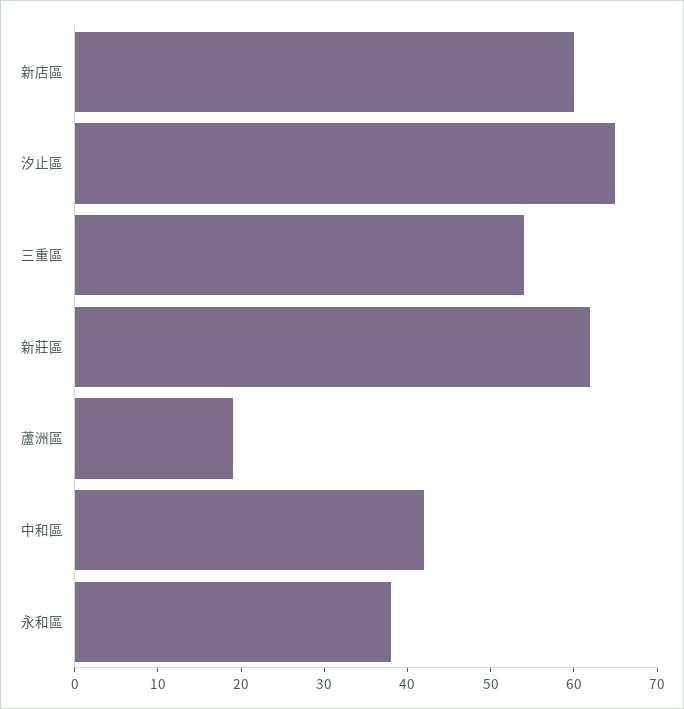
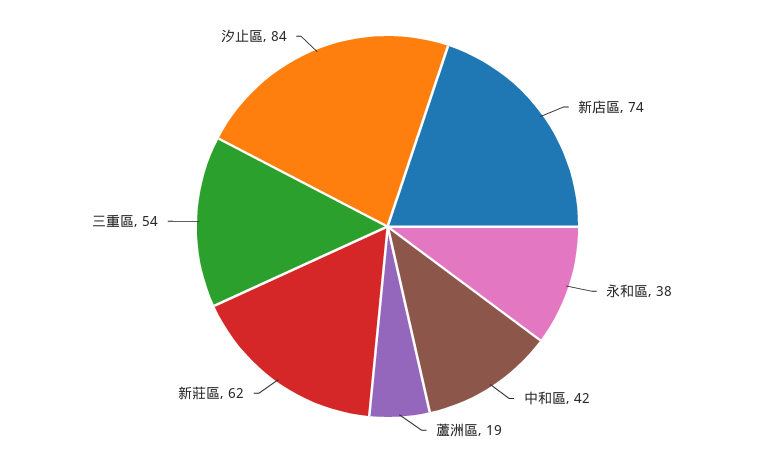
  {
-   "新店區": 60,
+   "新店區": 74,
-   "汐止區": 65,
+   "汐止區": 84,
    "三重區": 54,
    "新莊區": 62,
    "蘆洲區": 19,
    "中和區": 42,
    "永和區": 38
  }

